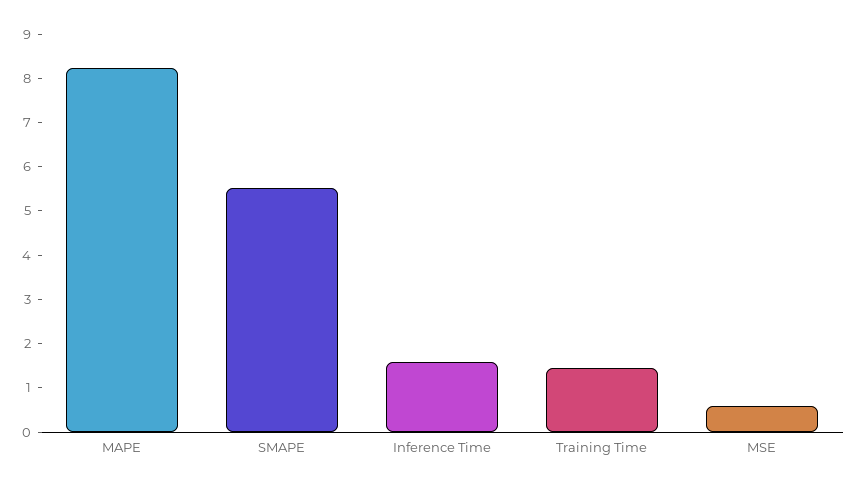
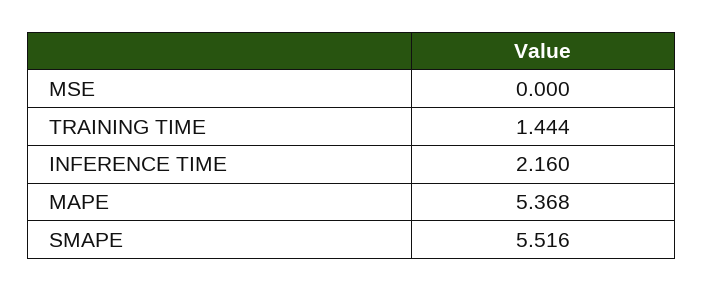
  {
-   "MAPE": 8.2,
+   "MAPE": 5.368,
    "SMAPE": 5.516,
-   "Inference Time": 1.6,
+   "Inference Time": 2.16,
    "Training Time": 1.444,
-   "MSE": 0.6
+   "MSE": 0
  }

